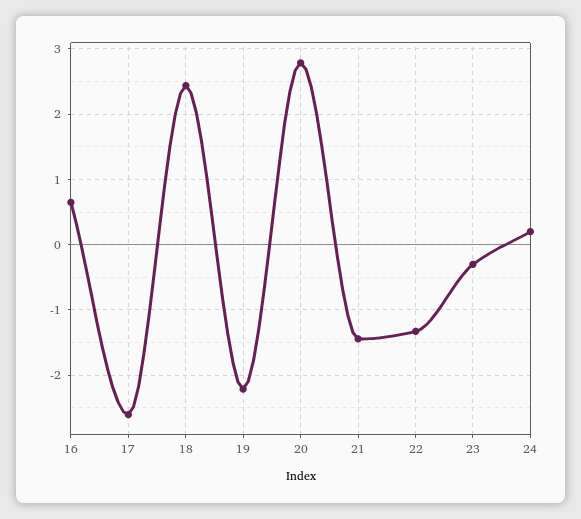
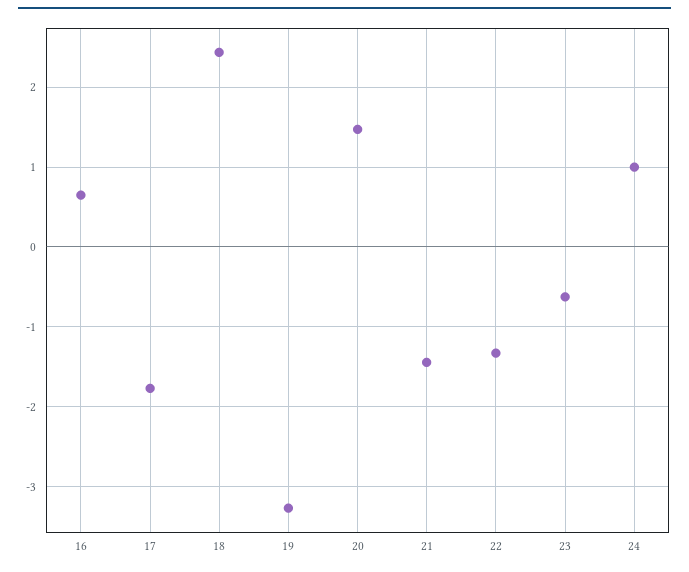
  {
    "16": 0.6,
-   "17": -2.6,
+   "17": -1.8,
    "18": 2.4,
-   "19": -2.2,
+   "19": -3.3,
-   "20": 2.8,
+   "20": 1.5,
    "21": -1.4,
    "22": -1.3,
-   "23": -0.3,
+   "23": -0.6,
-   "24": 0.2
+   "24": 1
  }

